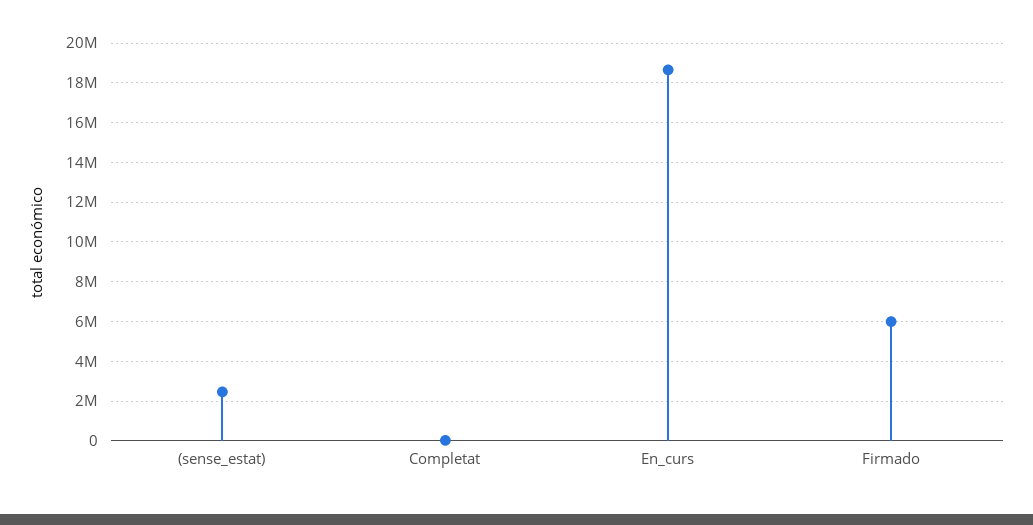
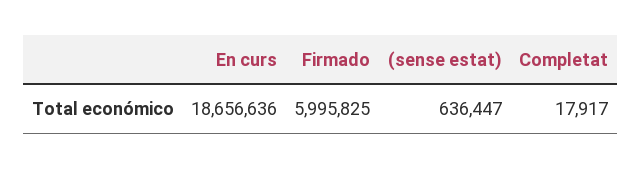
  {
-   "(sense_estat)": 2500000,
+   "(sense_estat)": 636447,
    "Completat": 17917,
    "En_curs": 18656636,
    "Firmado": 5995825
  }

